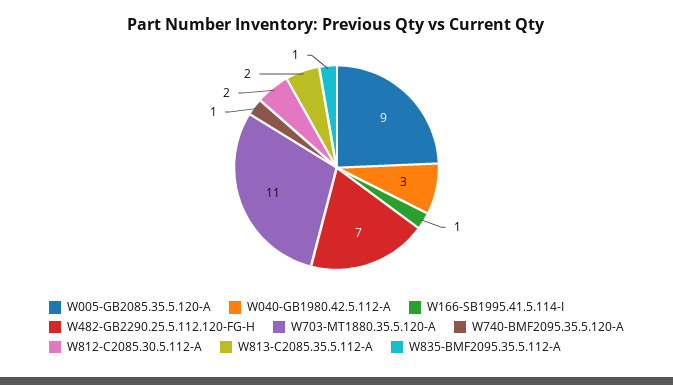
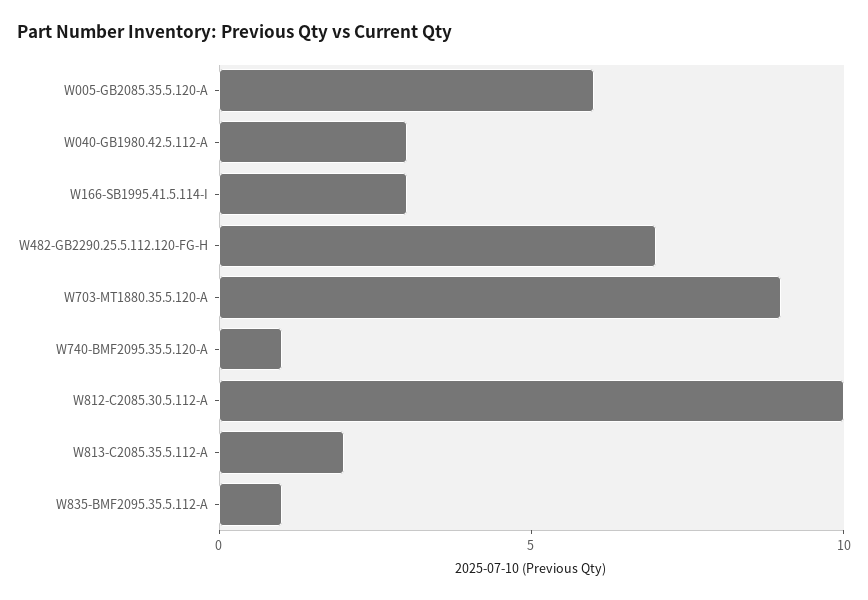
  {
-   "W005-GB2085.35.5.120-A": 9,
+   "W005-GB2085.35.5.120-A": 6,
    "W040-GB1980.42.5.112-A": 3,
-   "W166-SB1995.41.5.114-I": 1,
+   "W166-SB1995.41.5.114-I": 3,
    "W482-GB2290.25.5.112.120-FG-H": 7,
-   "W703-MT1880.35.5.120-A": 11,
+   "W703-MT1880.35.5.120-A": 9,
    "W740-BMF2095.35.5.120-A": 1,
-   "W812-C2085.30.5.112-A": 2,
+   "W812-C2085.30.5.112-A": 10,
    "W813-C2085.35.5.112-A": 2,
    "W835-BMF2095.35.5.112-A": 1
  }

